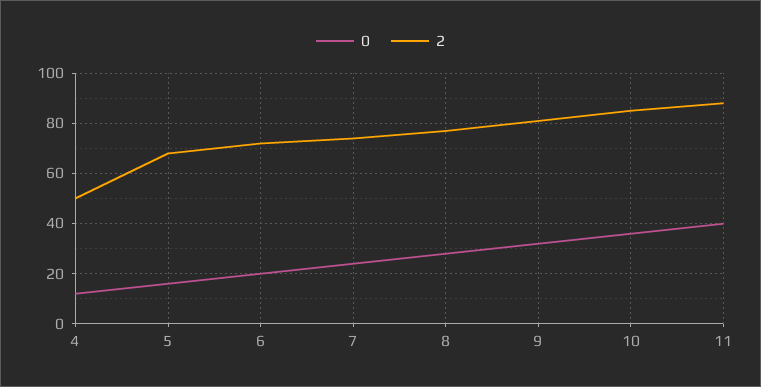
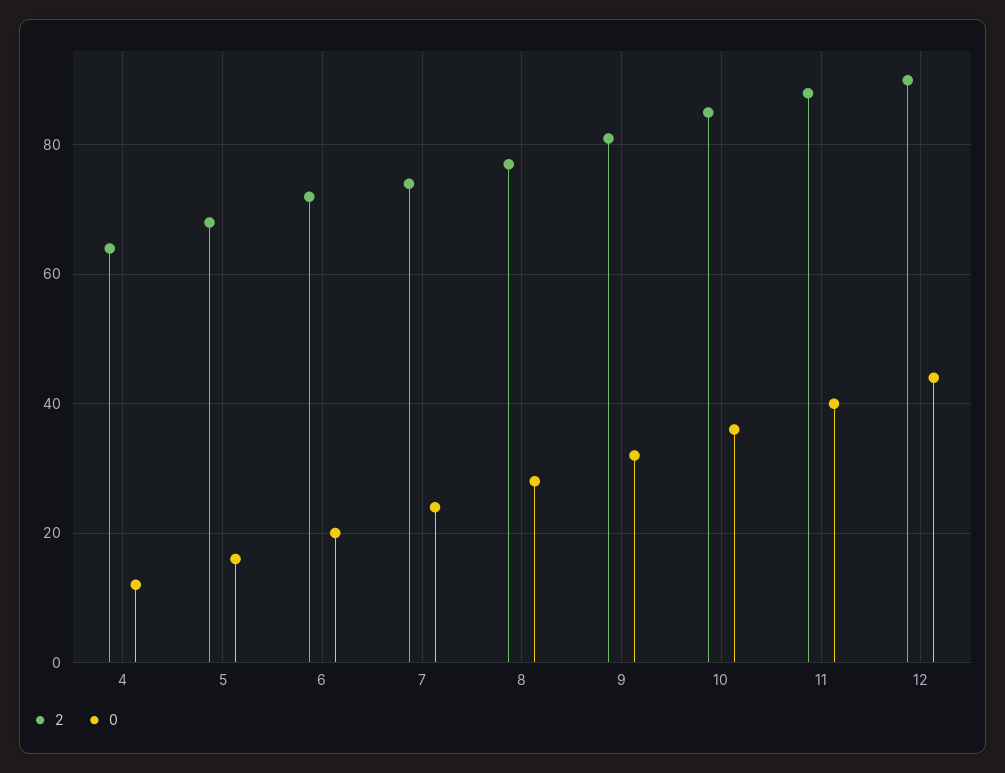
  {
    "0": {
      "4": 10,
      "5": 15,
      "6": 20,
      "7": 25,
      "8": 30,
      "9": 30,
      "10": 35,
-     "11": 40
+     "11": 40,
+     "12": 45
    },
    "2": {
-     "4": 50,
+     "4": 65,
      "5": 70,
      "6": 70,
      "7": 75,
      "8": 75,
      "9": 80,
      "10": 85,
-     "11": 90
+     "11": 90,
+     "12": 90
    }
  }

